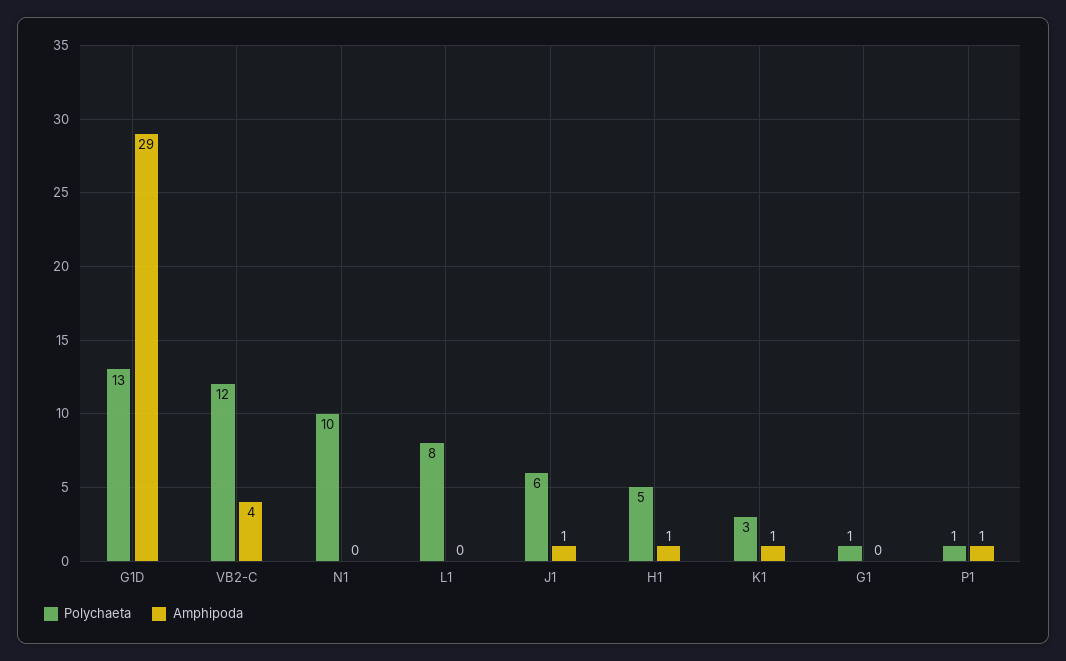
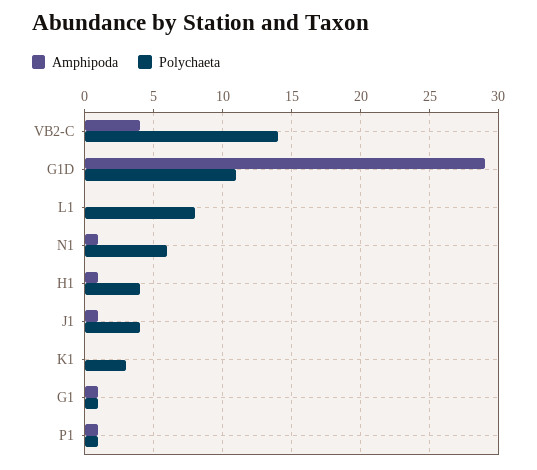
  {
    "Polychaeta": {
-     "G1D": 13,
+     "G1D": 11,
-     "VB2-C": 12,
+     "VB2-C": 14,
-     "N1": 10,
+     "N1": 6,
      "L1": 8,
-     "J1": 6,
+     "J1": 4,
-     "H1": 5,
+     "H1": 4,
      "K1": 3,
      "G1": 1,
      "P1": 1
    },
    "Amphipoda": {
      "G1D": 29,
      "VB2-C": 4,
-     "N1": 0,
+     "N1": 1,
      "L1": 0,
      "J1": 1,
      "H1": 1,
-     "K1": 1,
+     "K1": 0,
-     "G1": 0,
+     "G1": 1,
      "P1": 1
    }
  }

